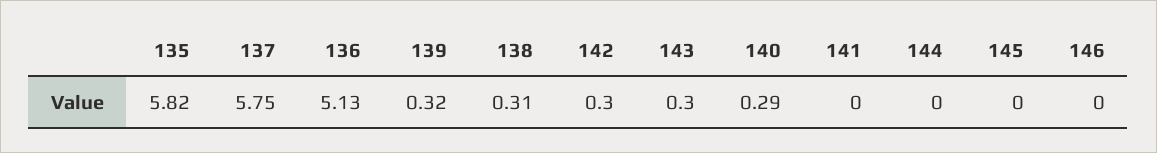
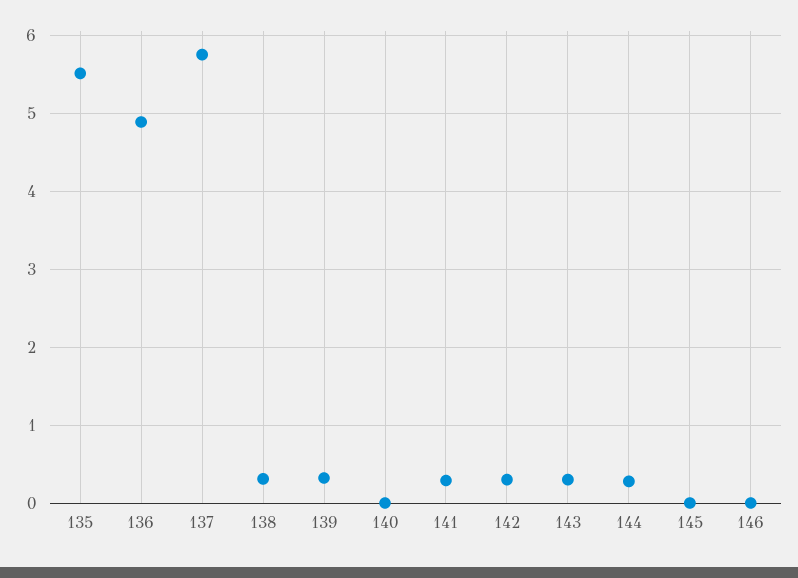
  {
-   "135": 5.82,
+   "135": 5.5,
    "137": 5.75,
-   "136": 5.13,
+   "136": 4.9,
    "139": 0.32,
    "138": 0.31,
    "142": 0.3,
    "143": 0.3,
-   "140": 0.29,
+   "140": 0,
-   "141": 0,
+   "141": 0.3,
-   "144": 0,
+   "144": 0.3,
    "145": 0,
    "146": 0
  }

